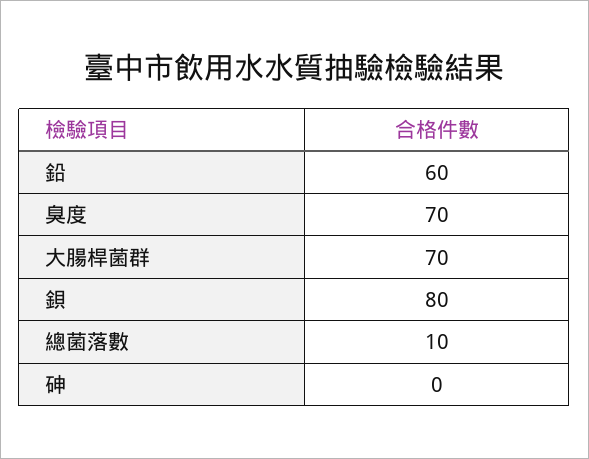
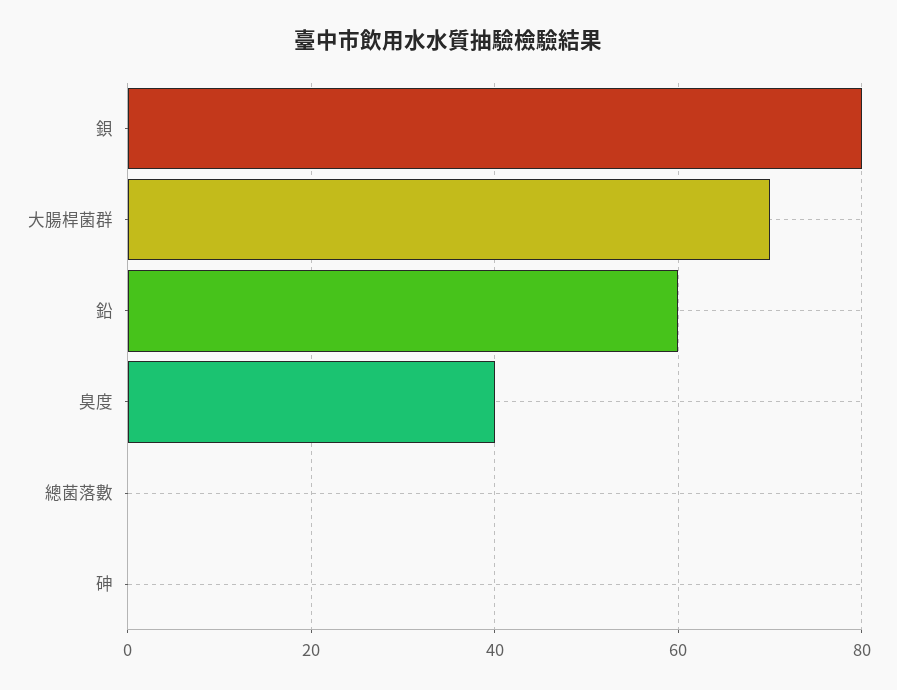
  {
    "鉛": 60,
-   "臭度": 70,
+   "臭度": 40,
    "大腸桿菌群": 70,
    "鋇": 80,
-   "總菌落數": 10,
+   "總菌落數": 0,
    "砷": 0
  }

